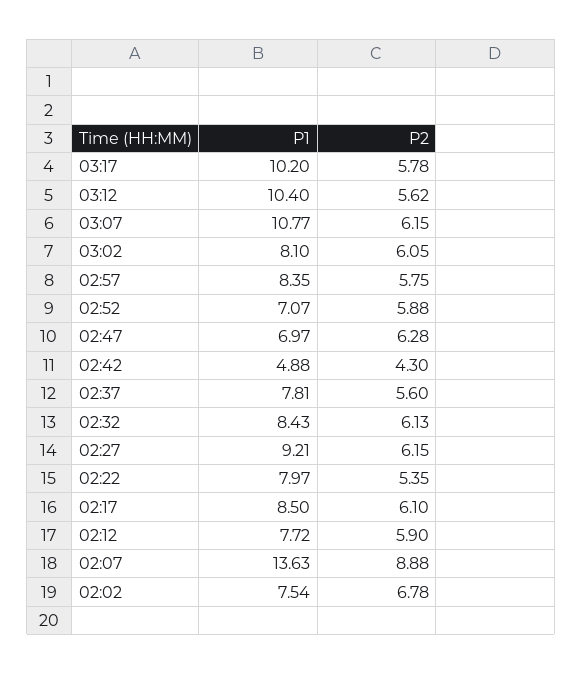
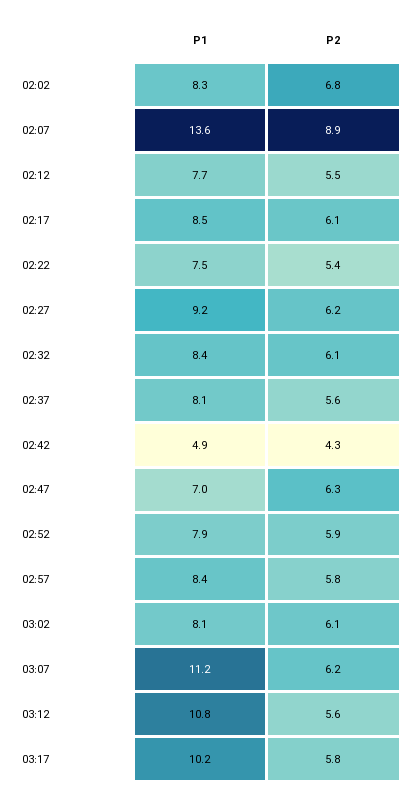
  {
    "P1": {
      "03:17": 10.2,
-     "03:12": 10.4,
+     "03:12": 10.8,
-     "03:07": 10.77,
+     "03:07": 11.2,
      "03:02": 8.1,
      "02:57": 8.35,
-     "02:52": 7.07,
+     "02:52": 7.9,
      "02:47": 6.97,
      "02:42": 4.88,
-     "02:37": 7.81,
+     "02:37": 8.1,
      "02:32": 8.43,
      "02:27": 9.21,
-     "02:22": 7.97,
+     "02:22": 7.5,
      "02:17": 8.5,
      "02:12": 7.72,
      "02:07": 13.63,
-     "02:02": 7.54
+     "02:02": 8.3
    },
    "P2": {
      "03:17": 5.78,
      "03:12": 5.62,
      "03:07": 6.15,
      "03:02": 6.05,
      "02:57": 5.75,
      "02:52": 5.88,
      "02:47": 6.28,
      "02:42": 4.3,
      "02:37": 5.6,
      "02:32": 6.13,
      "02:27": 6.15,
      "02:22": 5.35,
      "02:17": 6.1,
-     "02:12": 5.9,
+     "02:12": 5.5,
      "02:07": 8.88,
      "02:02": 6.78
    }
  }

